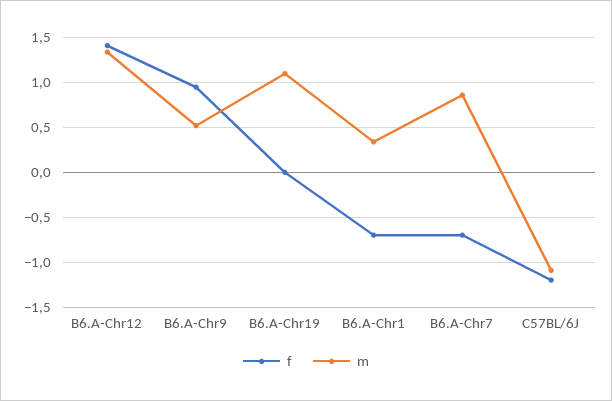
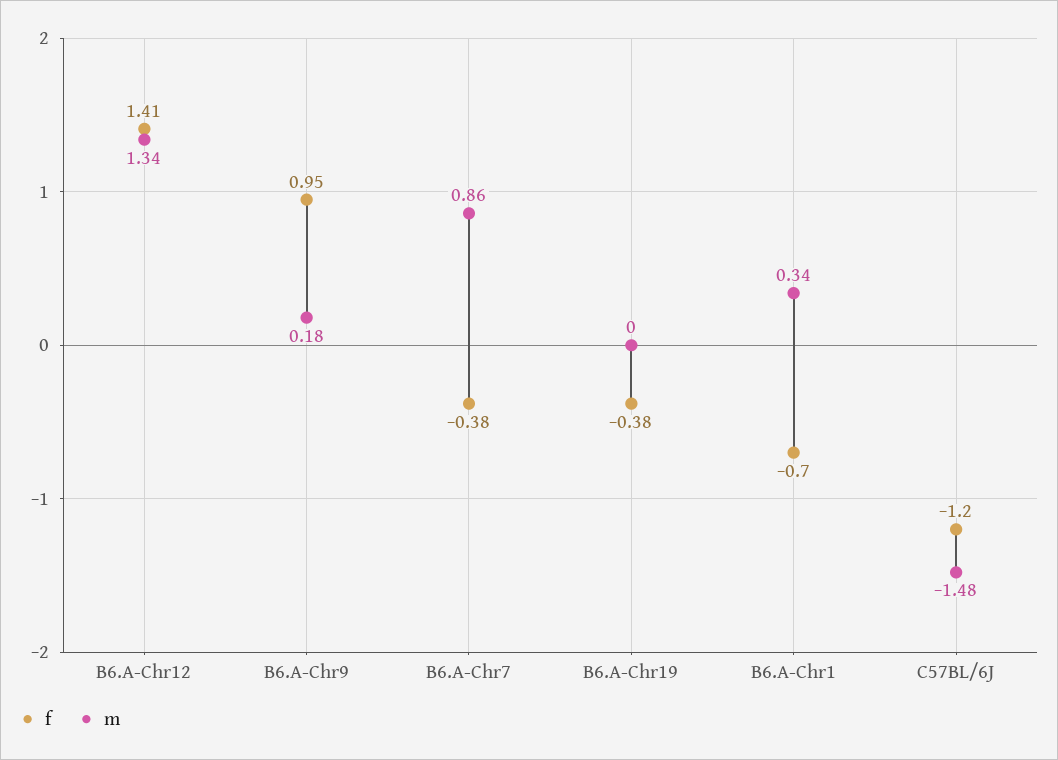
  {
    "f": {
      "B6.A-Chr12": 1.41,
      "B6.A-Chr9": 0.95,
-     "B6.A-Chr19": 0,
+     "B6.A-Chr19": -0.38,
      "B6.A-Chr1": -0.7,
-     "B6.A-Chr7": -0.7,
+     "B6.A-Chr7": -0.38,
      "C57BL/6J": -1.2
    },
    "m": {
      "B6.A-Chr12": 1.34,
-     "B6.A-Chr9": 0.5,
+     "B6.A-Chr9": 0.18,
-     "B6.A-Chr19": 1.1,
+     "B6.A-Chr19": 0,
      "B6.A-Chr1": 0.34,
      "B6.A-Chr7": 0.86,
-     "C57BL/6J": -1.1
+     "C57BL/6J": -1.48
    }
  }

